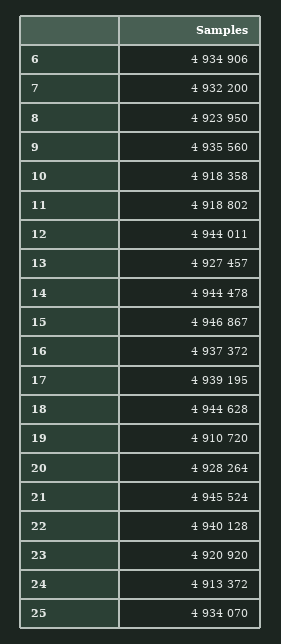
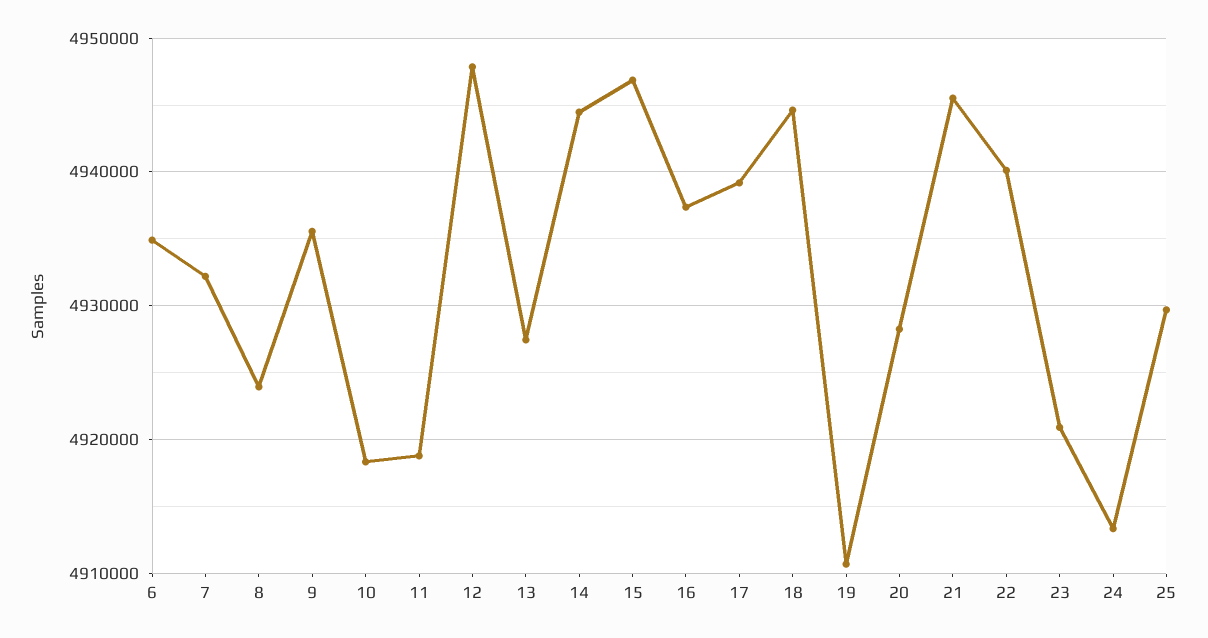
  {
    "6": 4934906,
    "7": 4932200,
    "8": 4923950,
    "9": 4935560,
    "10": 4918358,
    "11": 4918802,
-   "12": 4944011,
+   "12": 4948000,
    "13": 4927457,
    "14": 4944478,
    "15": 4946867,
    "16": 4937372,
    "17": 4939195,
    "18": 4944628,
    "19": 4910720,
    "20": 4928264,
    "21": 4945524,
    "22": 4940128,
    "23": 4920920,
    "24": 4913372,
-   "25": 4934070
+   "25": 4930000
  }

